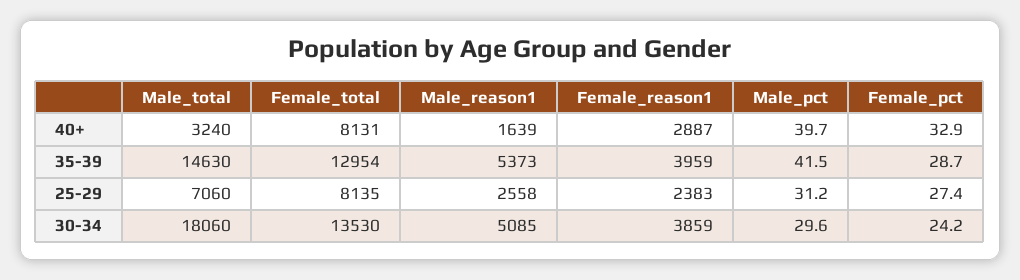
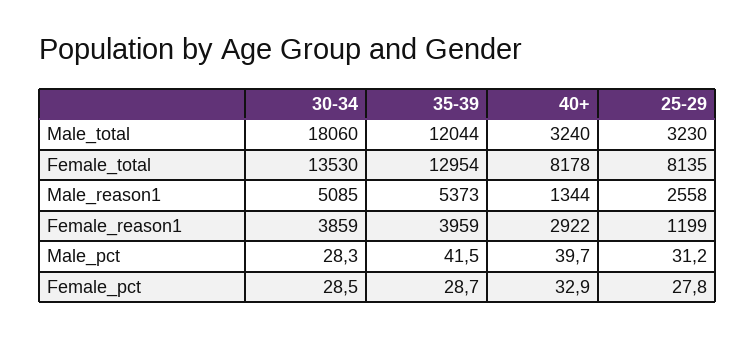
  {
    "Male_total": {
      "40+": 3240,
-     "35-39": 14630,
+     "35-39": 12044,
-     "25-29": 7060,
+     "25-29": 3230,
      "30-34": 18060
    },
    "Female_total": {
-     "40+": 8131,
+     "40+": 8178,
      "35-39": 12954,
      "25-29": 8135,
      "30-34": 13530
    },
    "Male_reason1": {
-     "40+": 1639,
+     "40+": 1344,
      "35-39": 5373,
      "25-29": 2558,
      "30-34": 5085
    },
    "Female_reason1": {
-     "40+": 2887,
+     "40+": 2922,
      "35-39": 3959,
-     "25-29": 2383,
+     "25-29": 1199,
      "30-34": 3859
    },
    "Male_pct": {
      "40+": 39.7,
      "35-39": 41.5,
      "25-29": 31.2,
-     "30-34": 29.6
+     "30-34": 28.3
    },
    "Female_pct": {
      "40+": 32.9,
      "35-39": 28.7,
-     "25-29": 27.4,
+     "25-29": 27.8,
-     "30-34": 24.2
+     "30-34": 28.5
    }
  }

